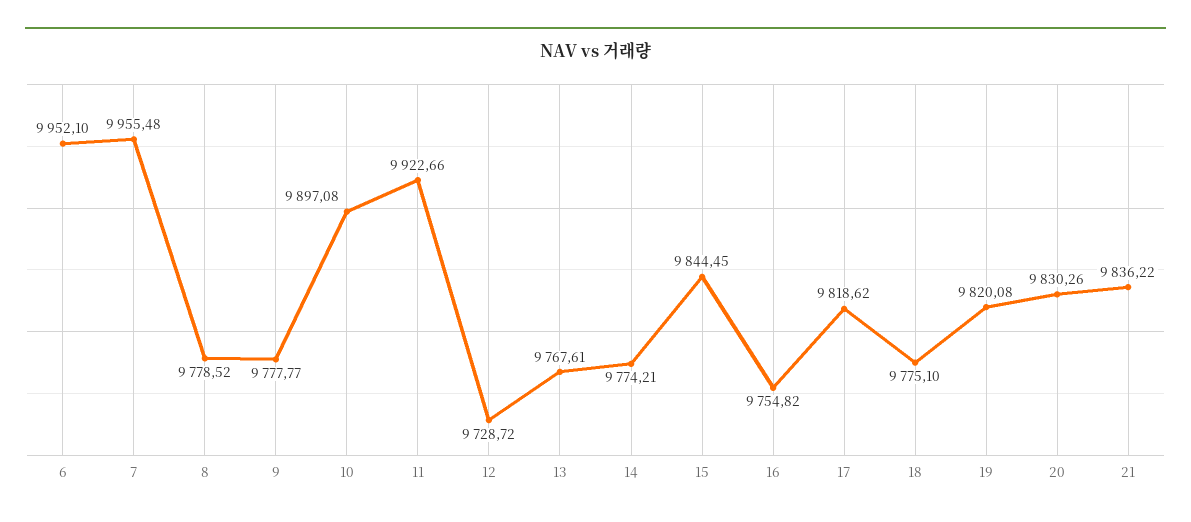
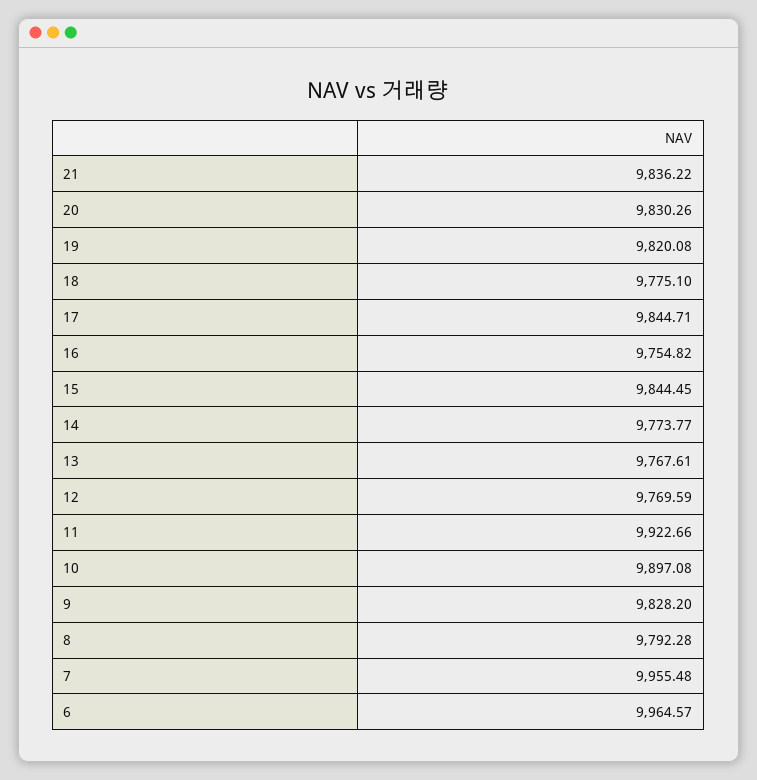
  {
-   "6": 9952.1,
+   "6": 9964.57,
    "7": 9955.48,
-   "8": 9778.52,
+   "8": 9792.28,
-   "9": 9777.77,
+   "9": 9828.2,
    "10": 9897.08,
    "11": 9922.66,
-   "12": 9728.72,
+   "12": 9769.59,
    "13": 9767.61,
-   "14": 9774.21,
+   "14": 9773.77,
    "15": 9844.45,
    "16": 9754.82,
-   "17": 9818.62,
+   "17": 9844.71,
    "18": 9775.1,
    "19": 9820.08,
    "20": 9830.26,
    "21": 9836.22
  }

